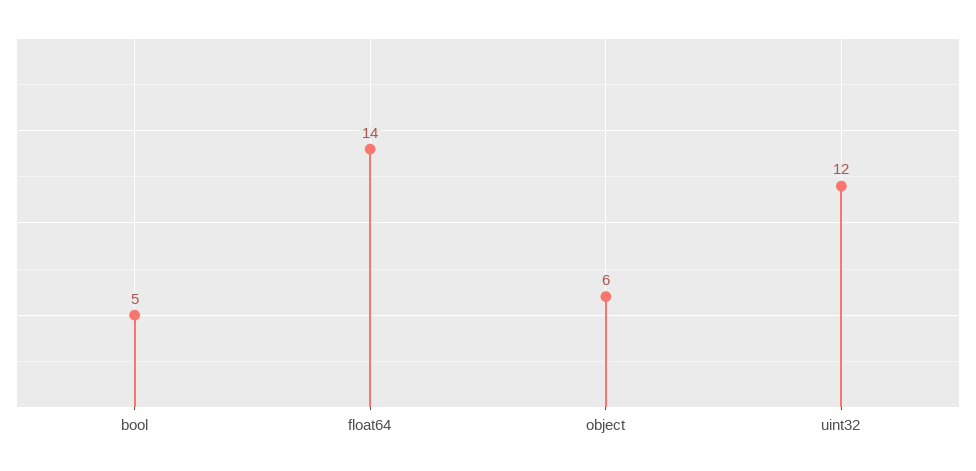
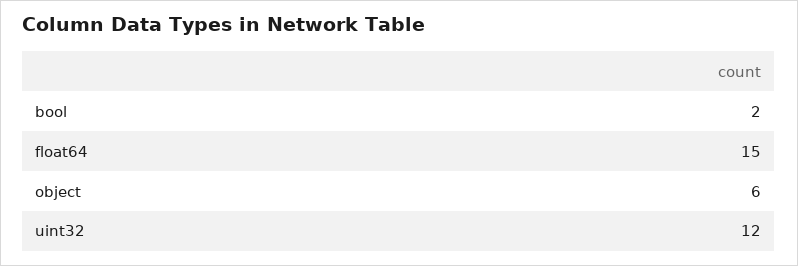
  {
-   "bool": 5,
+   "bool": 2,
-   "float64": 14,
+   "float64": 15,
    "object": 6,
    "uint32": 12
  }

